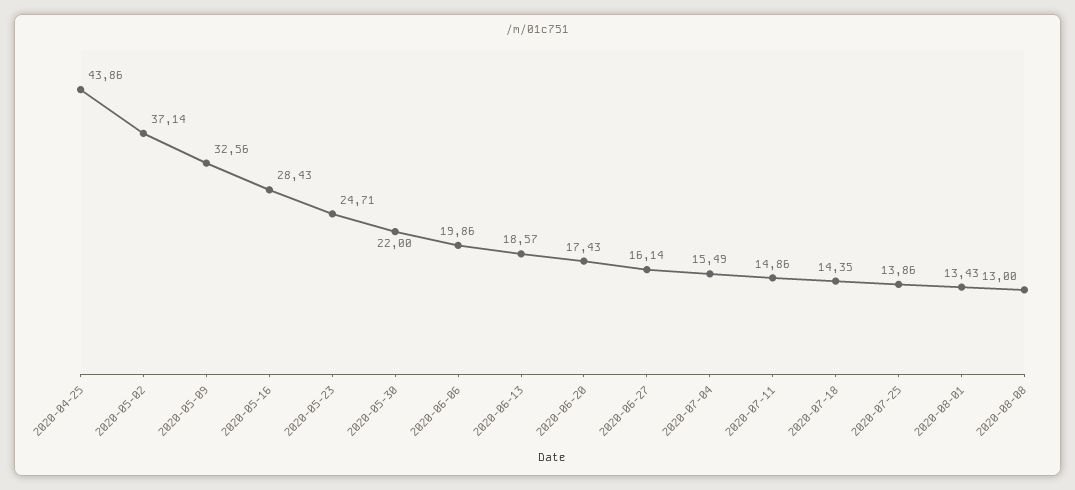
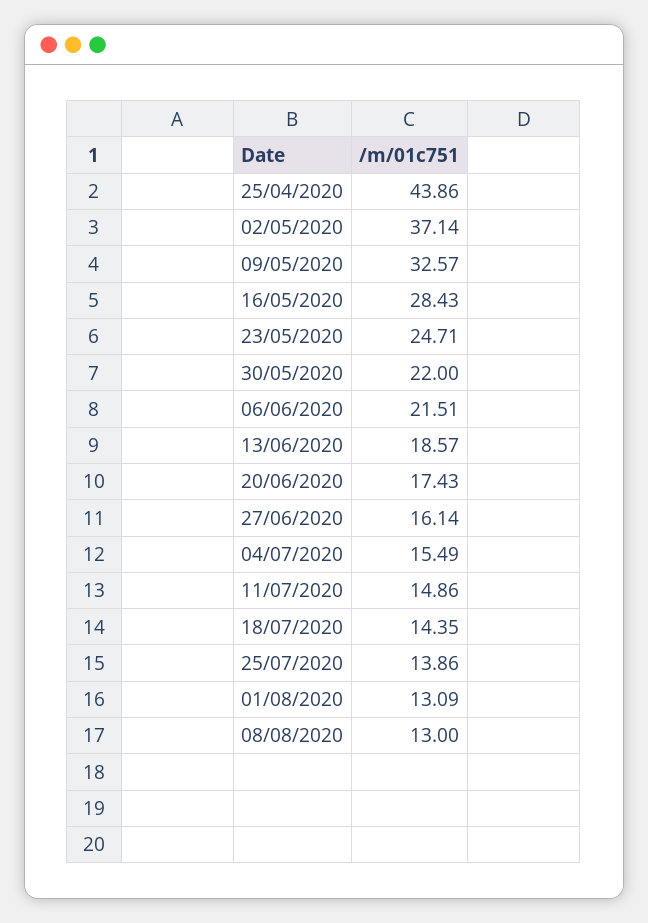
  {
    "2020-04-25": 43.86,
    "2020-05-02": 37.14,
-   "2020-05-09": 32.56,
+   "2020-05-09": 32.57,
    "2020-05-16": 28.43,
    "2020-05-23": 24.71,
    "2020-05-30": 22,
-   "2020-06-06": 19.86,
+   "2020-06-06": 21.51,
    "2020-06-13": 18.57,
    "2020-06-20": 17.43,
    "2020-06-27": 16.14,
    "2020-07-04": 15.49,
    "2020-07-11": 14.86,
    "2020-07-18": 14.35,
    "2020-07-25": 13.86,
-   "2020-08-01": 13.43,
+   "2020-08-01": 13.09,
    "2020-08-08": 13
  }

